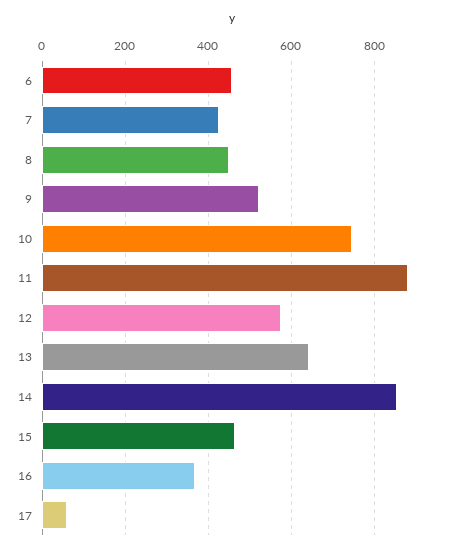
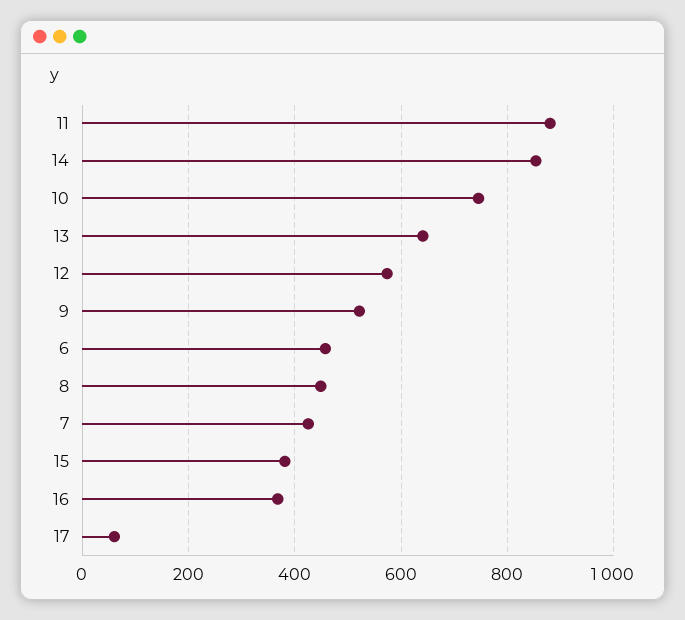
  {
    "6": 460,
    "7": 420,
    "8": 440,
    "9": 520,
    "10": 740,
    "11": 880,
    "12": 580,
    "13": 640,
    "14": 860,
-   "15": 460,
+   "15": 380,
    "16": 360,
    "17": 60
  }

